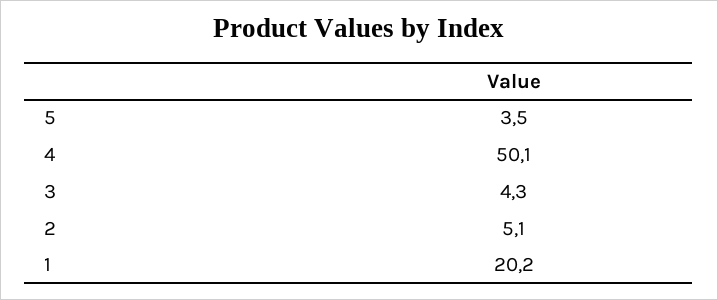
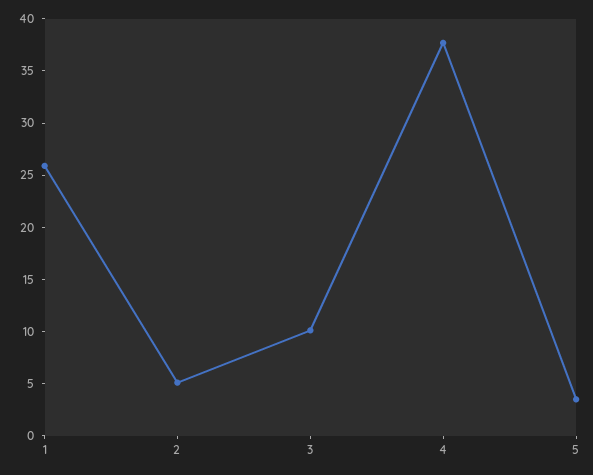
  {
    "5": 3.5,
-   "4": 50.1,
+   "4": 38,
-   "3": 4.3,
+   "3": 10,
    "2": 5.1,
-   "1": 20.2
+   "1": 26
  }

